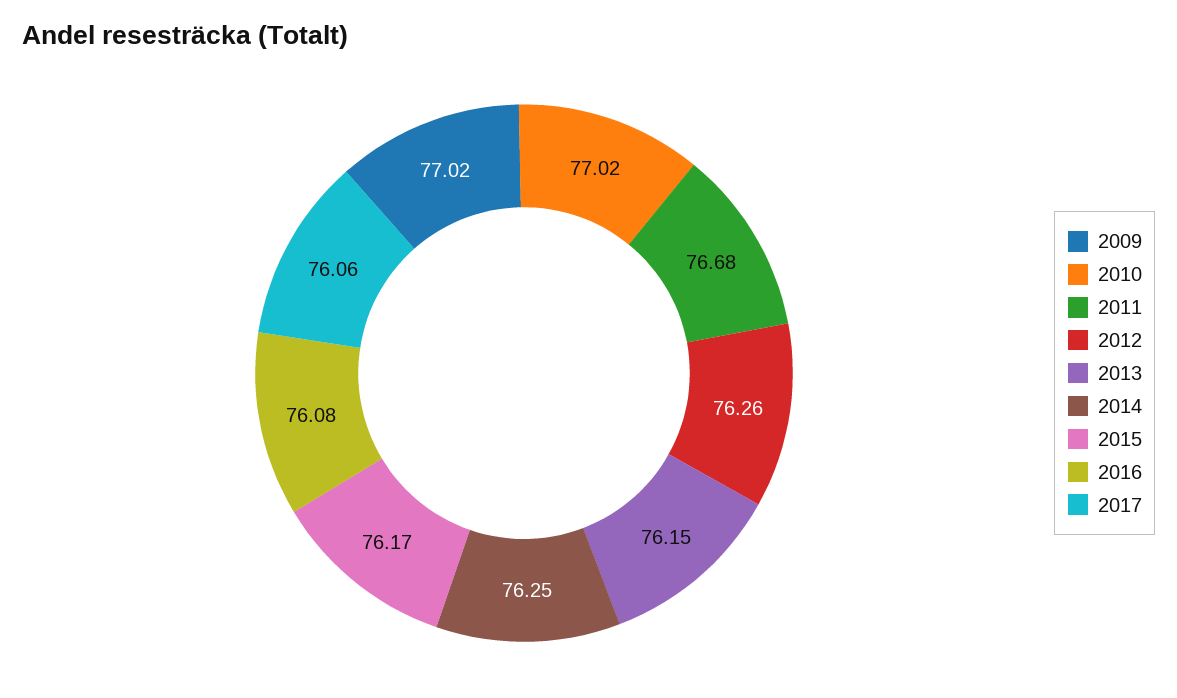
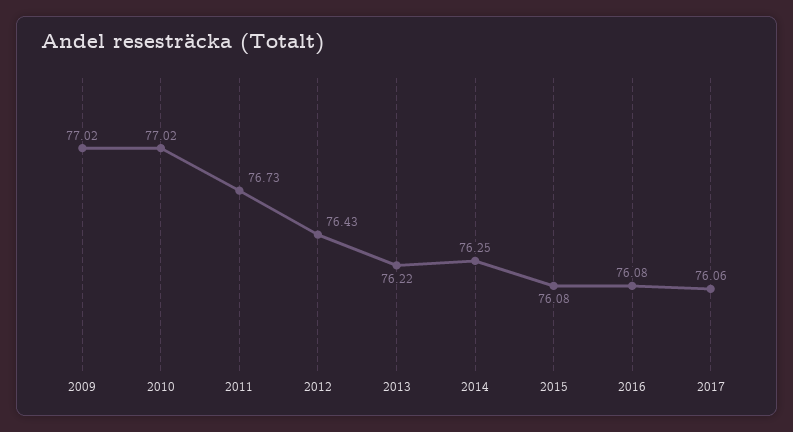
  {
    "2009": 77.02,
    "2010": 77.02,
-   "2011": 76.68,
+   "2011": 76.73,
-   "2012": 76.26,
+   "2012": 76.43,
-   "2013": 76.15,
+   "2013": 76.22,
    "2014": 76.25,
-   "2015": 76.17,
+   "2015": 76.08,
    "2016": 76.08,
    "2017": 76.06
  }

